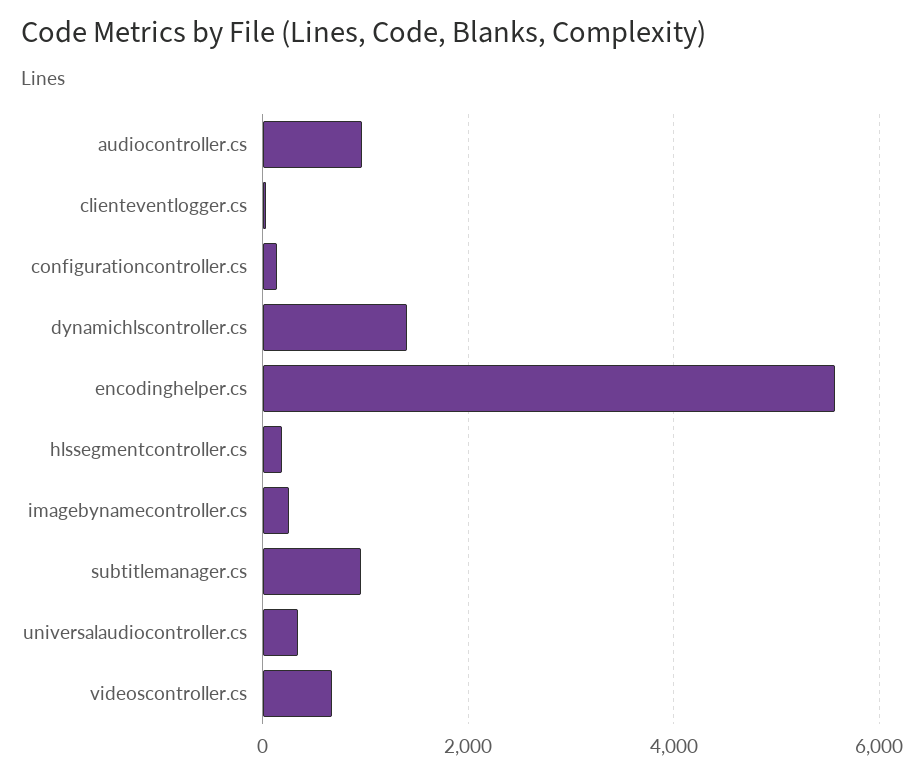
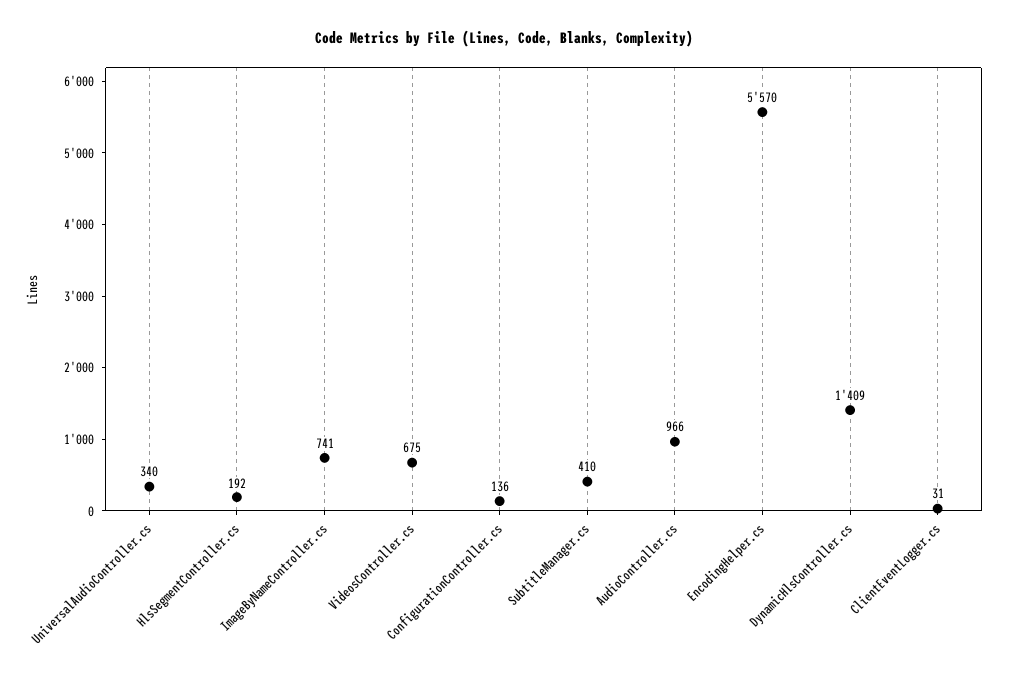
  {
    "audiocontroller.cs": 966,
    "clienteventlogger.cs": 31,
    "configurationcontroller.cs": 136,
    "dynamichlscontroller.cs": 1409,
    "encodinghelper.cs": 5570,
    "hlssegmentcontroller.cs": 192,
-   "imagebynamecontroller.cs": 200,
+   "imagebynamecontroller.cs": 741,
-   "subtitlemanager.cs": 1000,
+   "subtitlemanager.cs": 410,
    "universalaudiocontroller.cs": 340,
    "videoscontroller.cs": 675
  }

